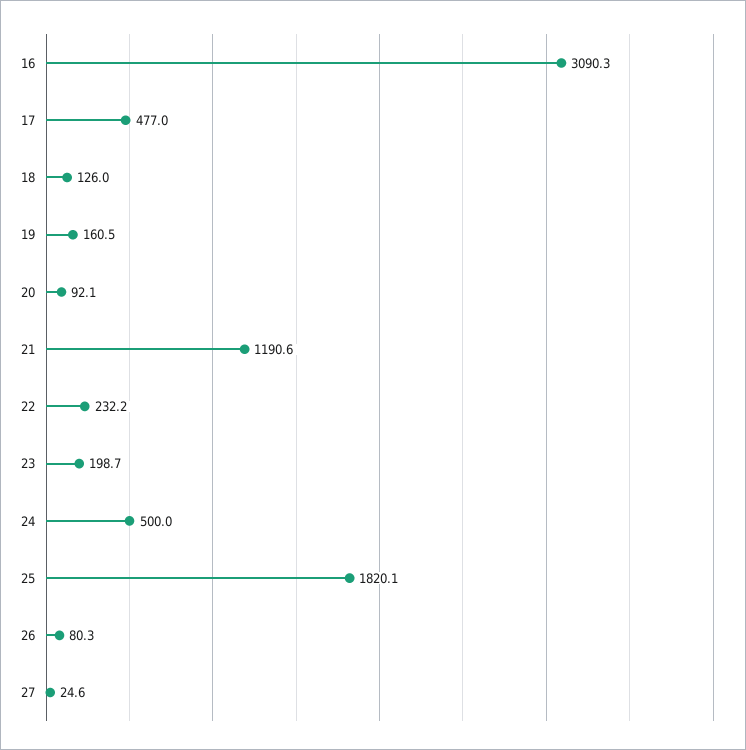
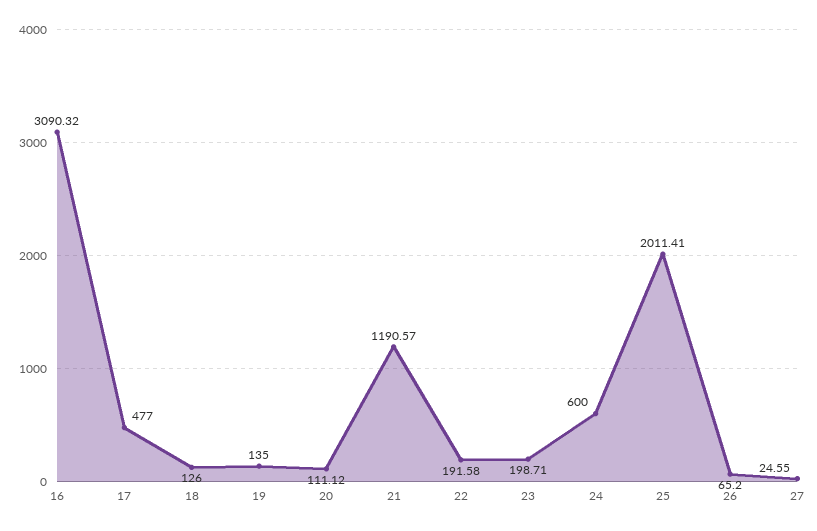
  {
    "16": 3090.32,
    "17": 477,
    "18": 126,
-   "19": 160.5,
+   "19": 135,
-   "20": 92.1,
+   "20": 111.12,
    "21": 1190.57,
-   "22": 232.2,
+   "22": 191.58,
    "23": 198.71,
-   "24": 500,
+   "24": 600,
-   "25": 1820.1,
+   "25": 2011.41,
-   "26": 80.3,
+   "26": 65.2,
    "27": 24.55
  }

